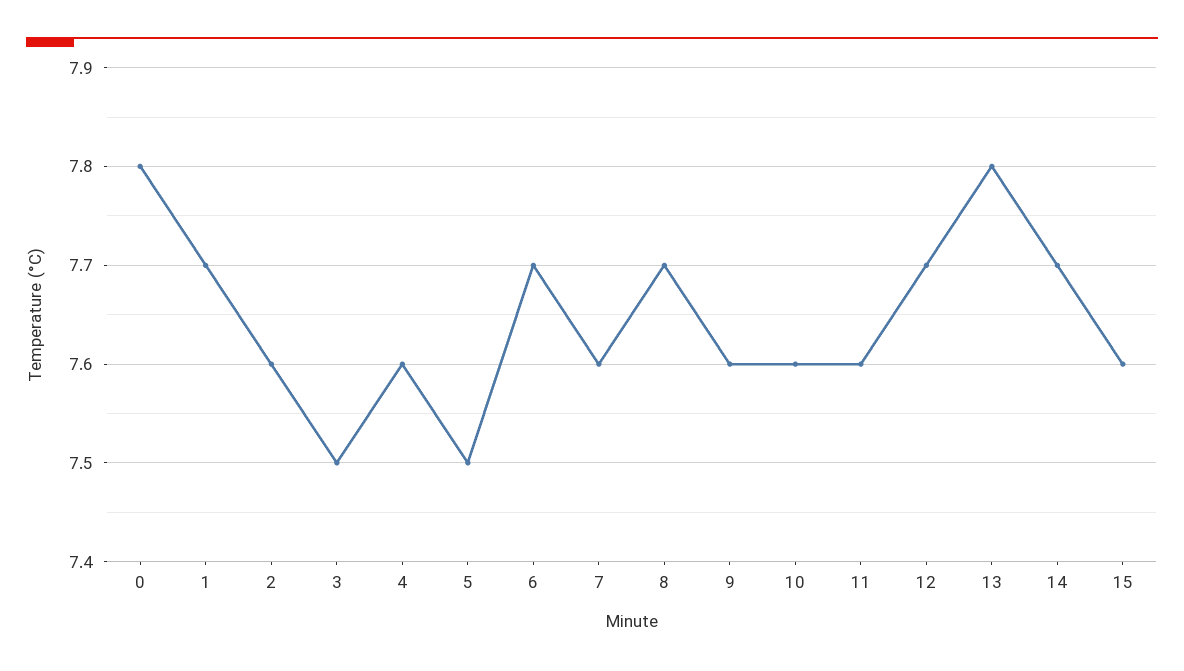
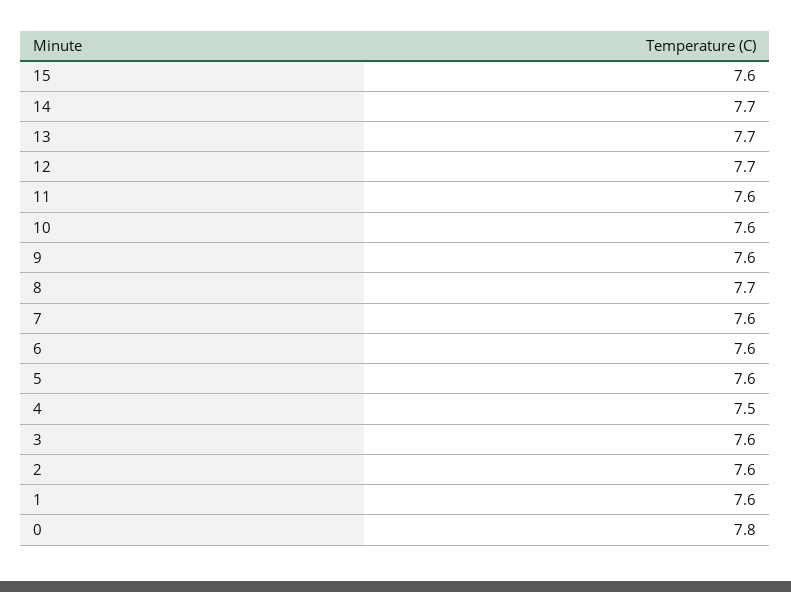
  {
    "0": 7.8,
-   "1": 7.7,
+   "1": 7.6,
    "2": 7.6,
-   "3": 7.5,
+   "3": 7.6,
-   "4": 7.6,
+   "4": 7.5,
-   "5": 7.5,
+   "5": 7.6,
-   "6": 7.7,
+   "6": 7.6,
    "7": 7.6,
    "8": 7.7,
    "9": 7.6,
    "10": 7.6,
    "11": 7.6,
    "12": 7.7,
-   "13": 7.8,
+   "13": 7.7,
    "14": 7.7,
    "15": 7.6
  }

